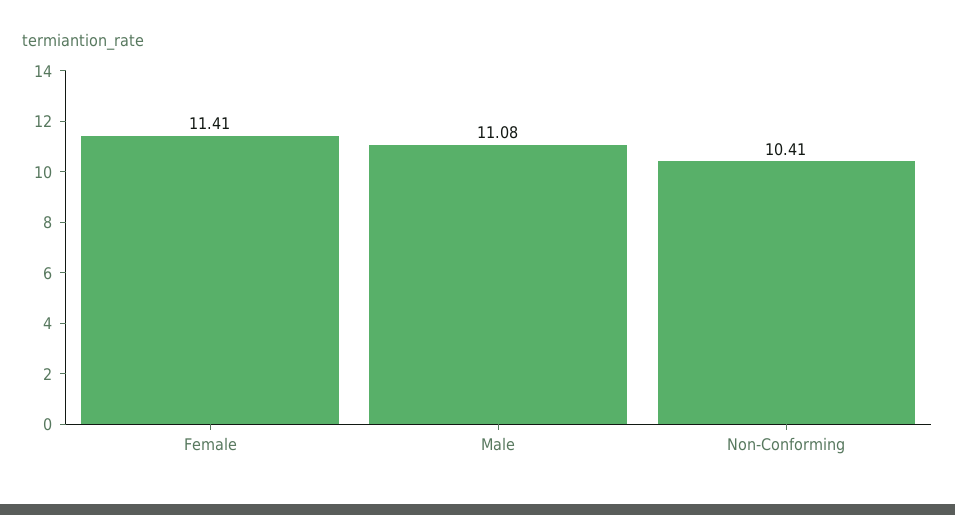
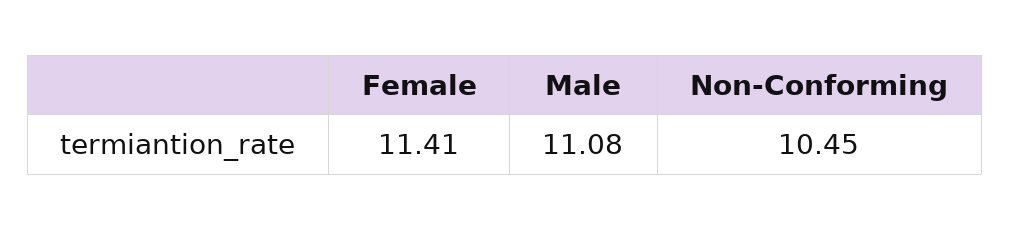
  {
    "Female": 11.41,
    "Male": 11.08,
-   "Non-Conforming": 10.41
+   "Non-Conforming": 10.45
  }

